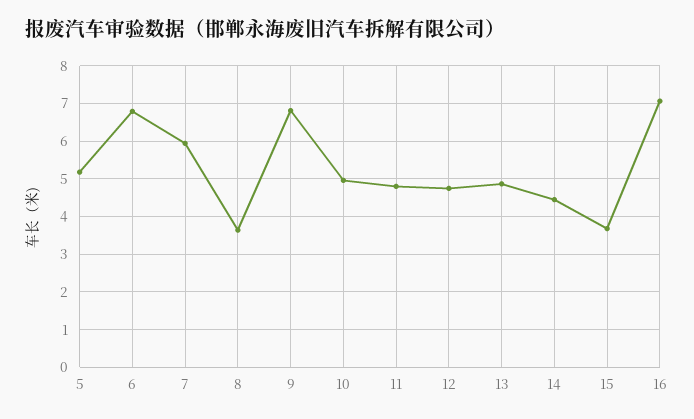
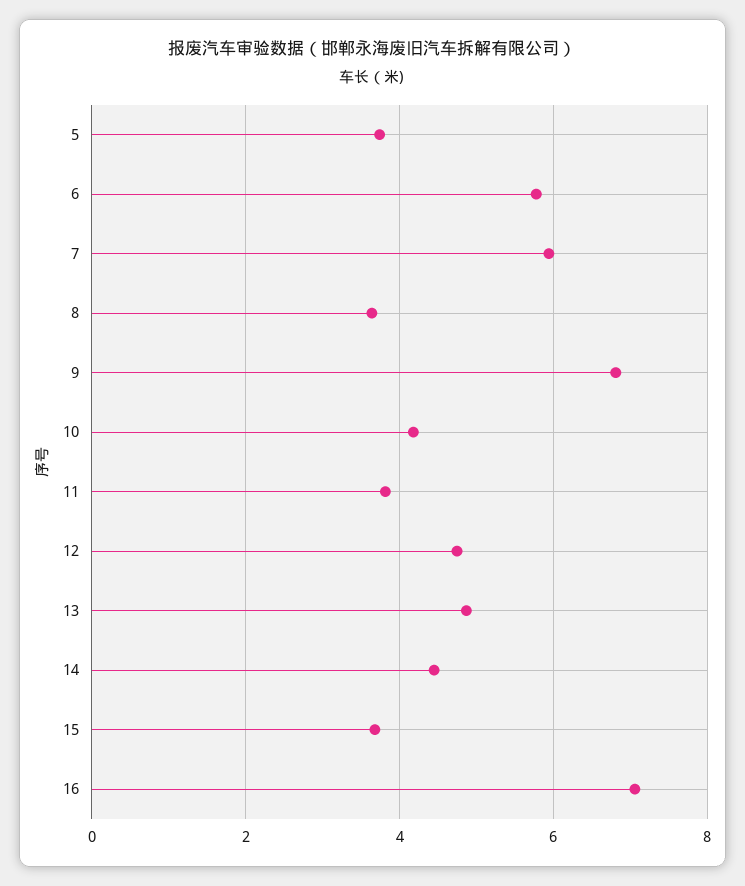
  {
-   "5": 5.2,
+   "5": 3.8,
-   "6": 6.8,
+   "6": 5.8,
    "7": 6,
    "8": 3.6,
    "9": 6.8,
-   "10": 5,
+   "10": 4.2,
-   "11": 4.8,
+   "11": 3.8,
    "12": 4.8,
    "13": 4.8,
    "14": 4.4,
    "15": 3.6,
    "16": 7
  }

